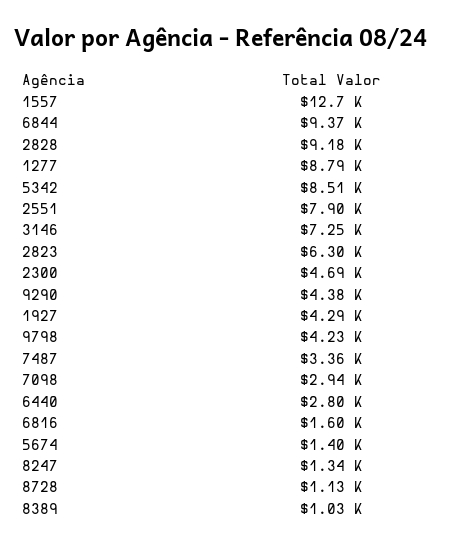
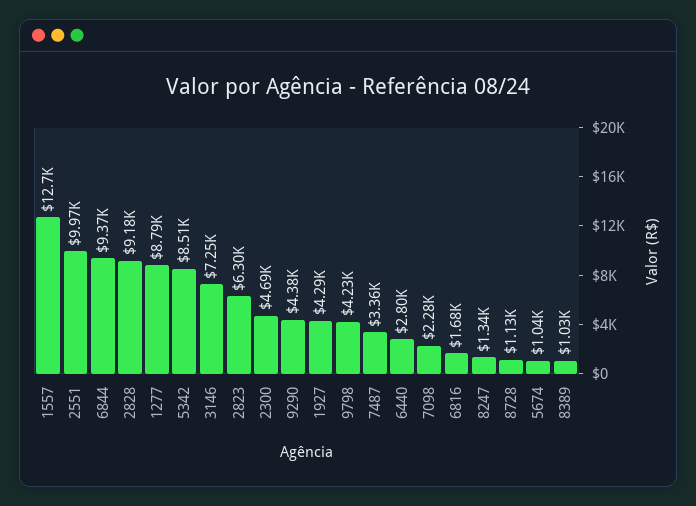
  {
    "1557": 12700,
    "6844": 9370,
    "2828": 9180,
    "1277": 8790,
    "5342": 8510,
-   "2551": 7900,
+   "2551": 9970,
    "3146": 7250,
    "2823": 6300,
    "2300": 4690,
    "9290": 4380,
    "1927": 4290,
    "9798": 4230,
    "7487": 3360,
-   "7098": 2940,
+   "7098": 2280,
    "6440": 2800,
-   "6816": 1600,
+   "6816": 1680,
-   "5674": 1400,
+   "5674": 1040,
    "8247": 1340,
    "8728": 1130,
    "8389": 1030
  }

